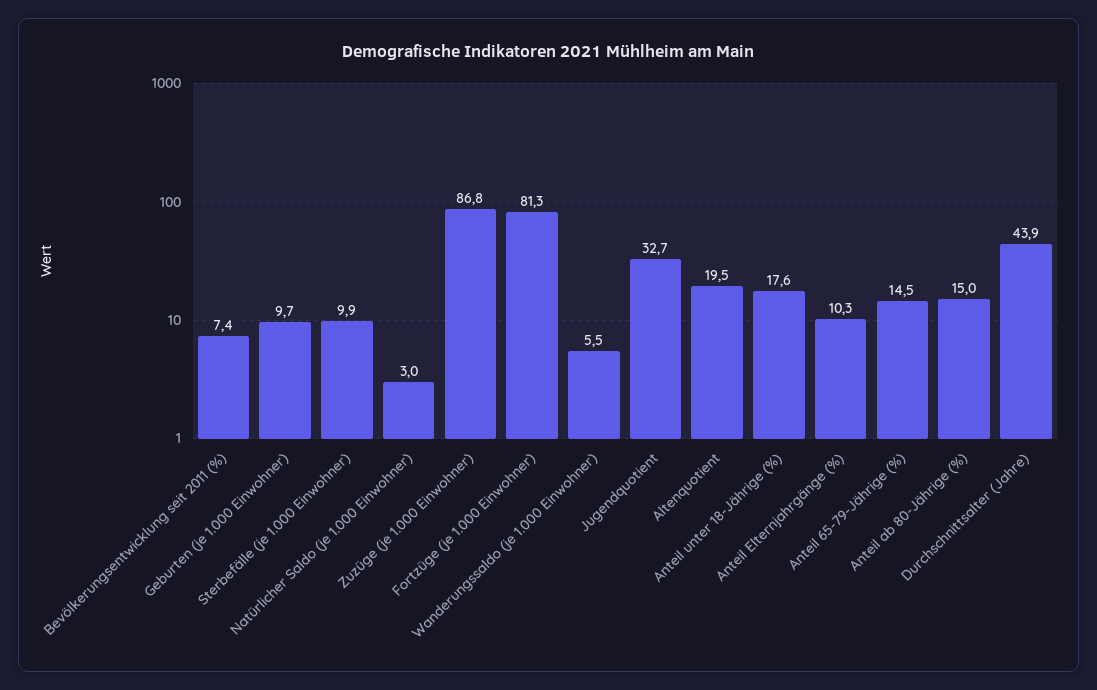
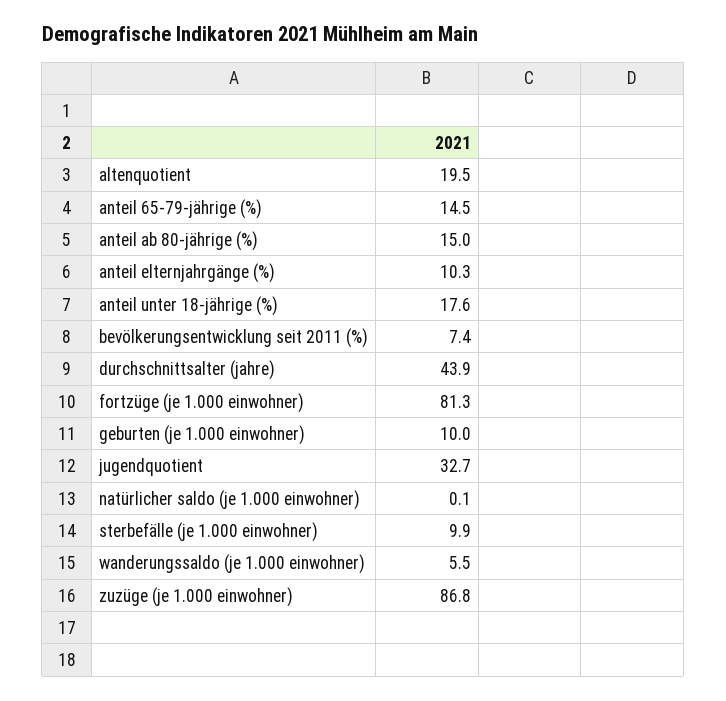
  {
    "Bevölkerungsentwicklung seit 2011 (%)": 7.4,
-   "Geburten (je 1.000 Einwohner)": 9.7,
+   "Geburten (je 1.000 Einwohner)": 10,
    "Sterbefälle (je 1.000 Einwohner)": 9.9,
-   "Natürlicher Saldo (je 1.000 Einwohner)": 3,
+   "Natürlicher Saldo (je 1.000 Einwohner)": 0.1,
    "Zuzüge (je 1.000 Einwohner)": 86.8,
    "Fortzüge (je 1.000 Einwohner)": 81.3,
    "Wanderungssaldo (je 1.000 Einwohner)": 5.5,
    "Jugendquotient": 32.7,
    "Altenquotient": 19.5,
    "Anteil unter 18-Jährige (%)": 17.6,
    "Anteil Elternjahrgänge (%)": 10.3,
    "Anteil 65-79-Jährige (%)": 14.5,
    "Anteil ab 80-Jährige (%)": 15,
    "Durchschnittsalter (Jahre)": 43.9
  }

